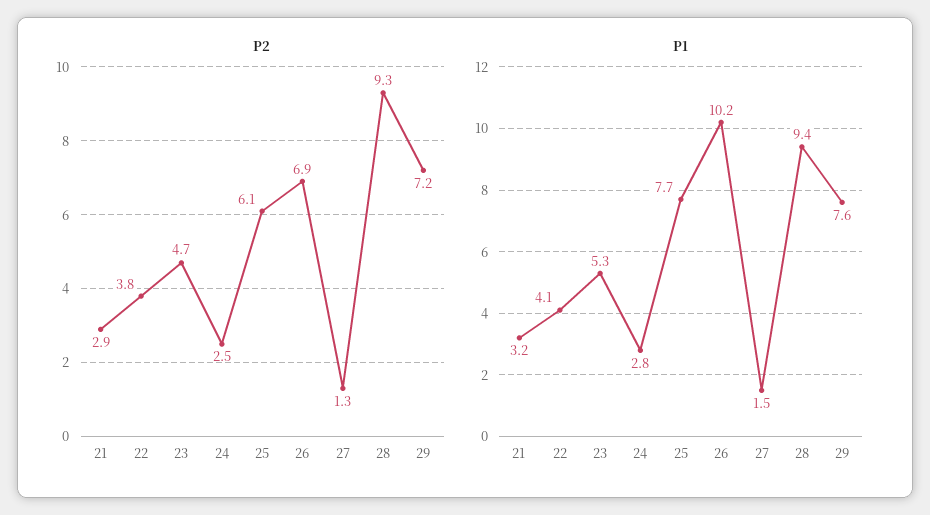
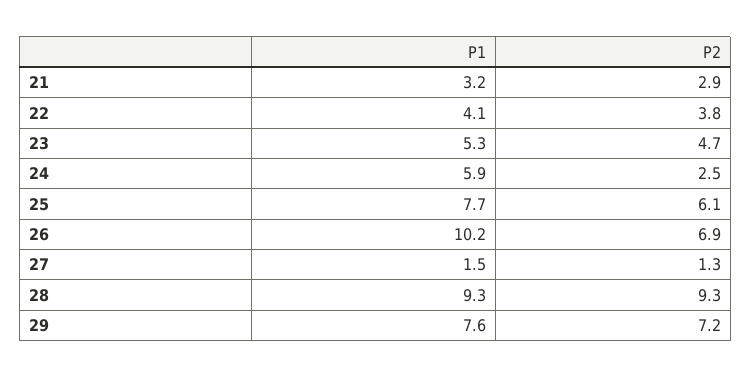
  {
    "P2": {
      "21": 2.9,
      "22": 3.8,
      "23": 4.7,
      "24": 2.5,
      "25": 6.1,
      "26": 6.9,
      "27": 1.3,
      "28": 9.3,
      "29": 7.2
    },
    "P1": {
      "21": 3.2,
      "22": 4.1,
      "23": 5.3,
-     "24": 2.8,
+     "24": 5.9,
      "25": 7.7,
      "26": 10.2,
      "27": 1.5,
-     "28": 9.4,
+     "28": 9.3,
      "29": 7.6
    }
  }

